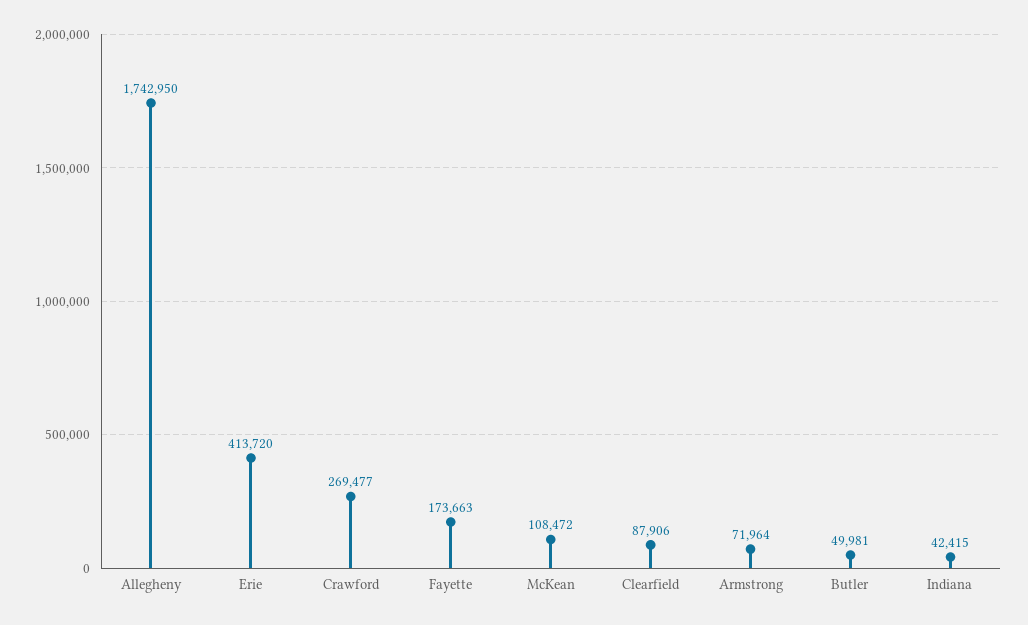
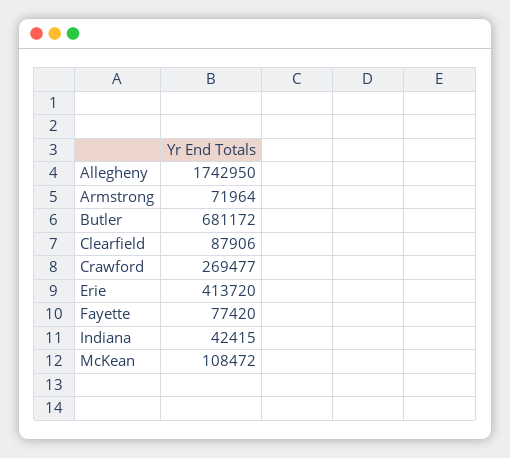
  {
    "Allegheny": 1742950,
    "Erie": 413720,
    "Crawford": 269477,
-   "Fayette": 173663,
+   "Fayette": 77420,
    "McKean": 108472,
    "Clearfield": 87906,
    "Armstrong": 71964,
-   "Butler": 49981,
+   "Butler": 681172,
    "Indiana": 42415
  }

